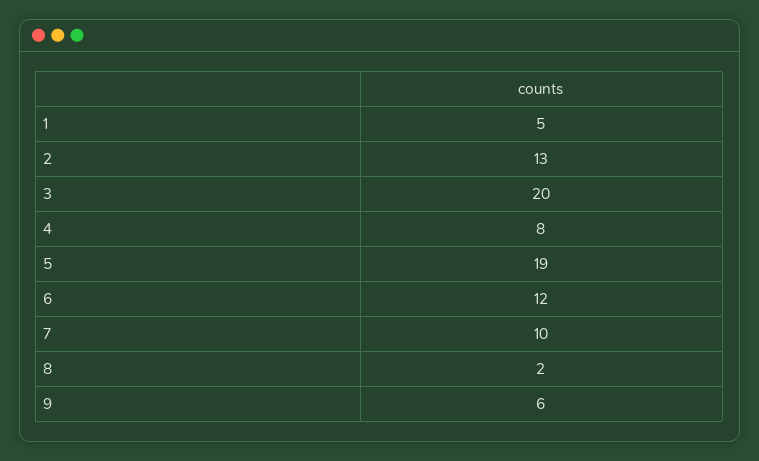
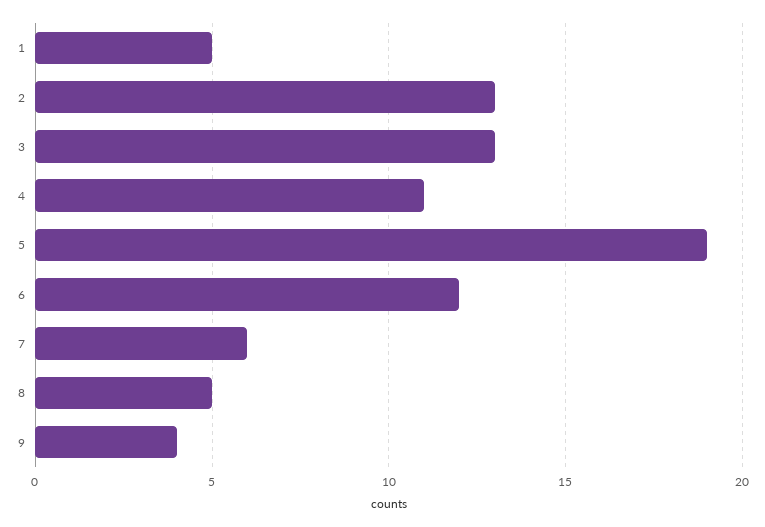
  {
    "1": 5,
    "2": 13,
-   "3": 20,
+   "3": 13,
-   "4": 8,
+   "4": 11,
    "5": 19,
    "6": 12,
-   "7": 10,
+   "7": 6,
-   "8": 2,
+   "8": 5,
-   "9": 6
+   "9": 4
  }

